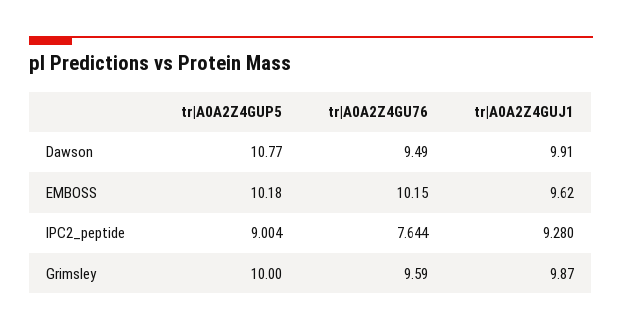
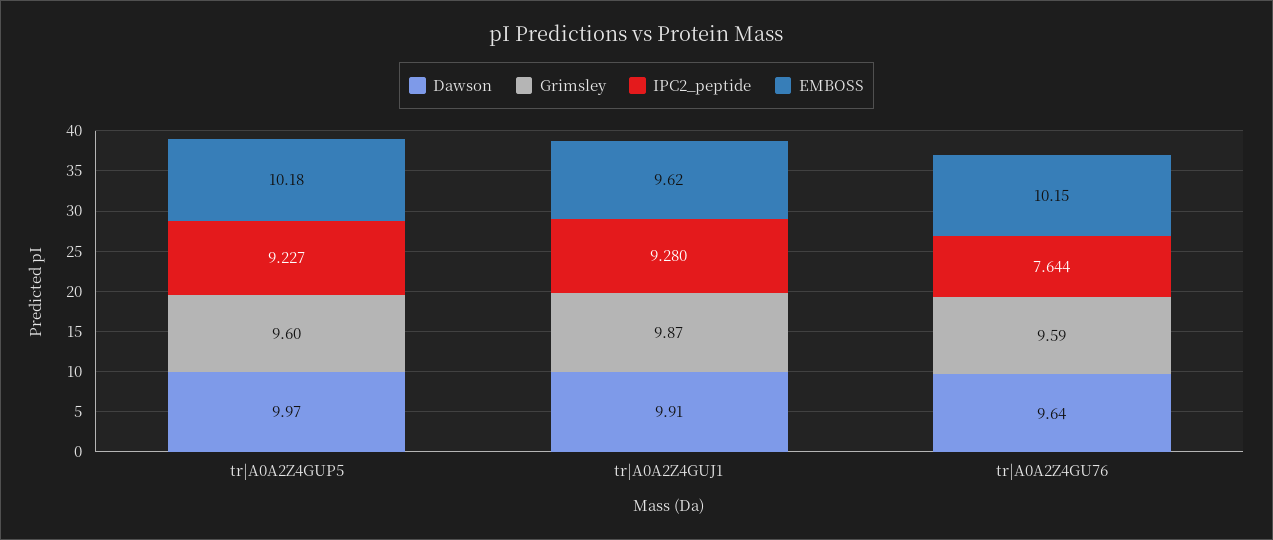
  {
    "Dawson": {
-     "tr|A0A2Z4GUP5": 10.77,
+     "tr|A0A2Z4GUP5": 9.97,
-     "tr|A0A2Z4GU76": 9.49,
+     "tr|A0A2Z4GU76": 9.64,
      "tr|A0A2Z4GUJ1": 9.91
    },
    "EMBOSS": {
      "tr|A0A2Z4GUP5": 10.18,
      "tr|A0A2Z4GU76": 10.15,
      "tr|A0A2Z4GUJ1": 9.62
    },
    "IPC2_peptide": {
-     "tr|A0A2Z4GUP5": 9.004,
+     "tr|A0A2Z4GUP5": 9.227,
      "tr|A0A2Z4GU76": 7.644,
      "tr|A0A2Z4GUJ1": 9.28
    },
    "Grimsley": {
-     "tr|A0A2Z4GUP5": 10,
+     "tr|A0A2Z4GUP5": 9.6,
      "tr|A0A2Z4GU76": 9.59,
      "tr|A0A2Z4GUJ1": 9.87
    }
  }

